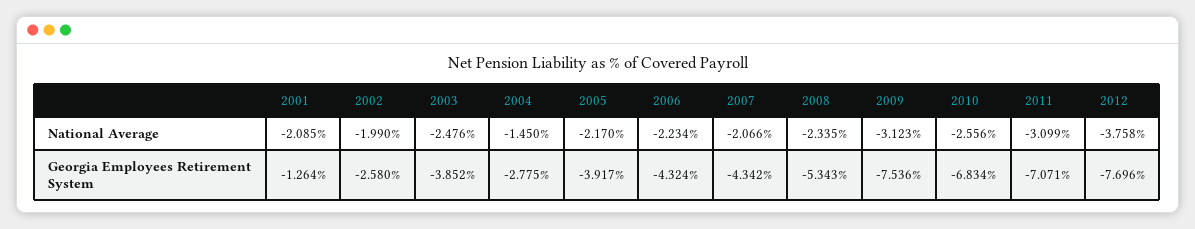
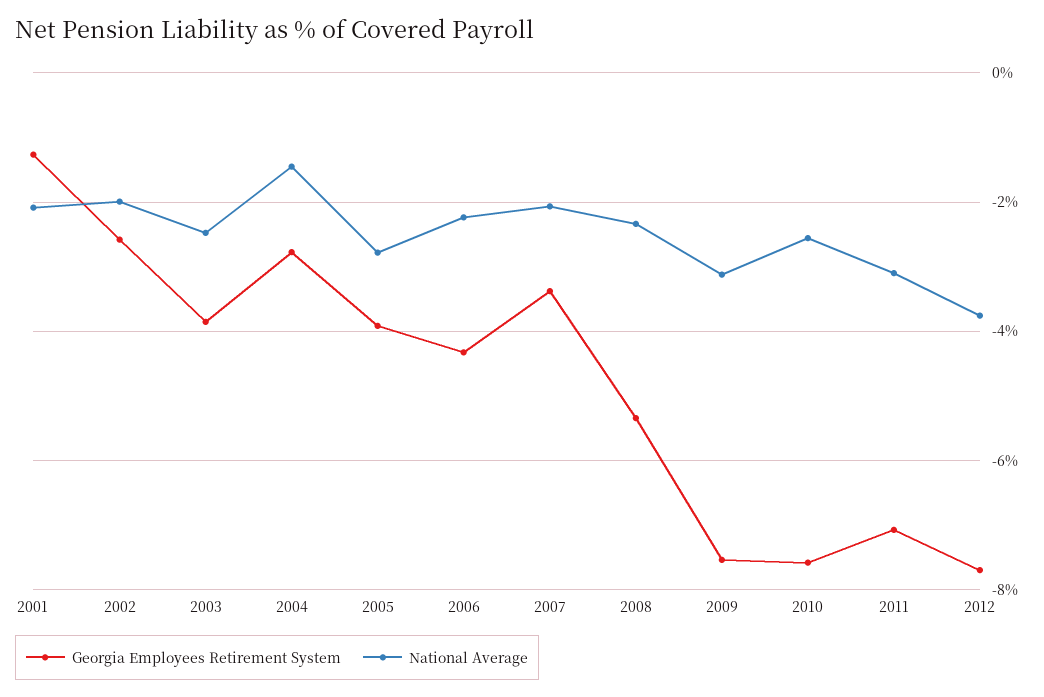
  {
    "National Average": {
      "2001": -2.085,
      "2002": -1.99,
      "2003": -2.476,
      "2004": -1.45,
-     "2005": -2.17,
+     "2005": -2.8,
      "2006": -2.234,
      "2007": -2.066,
      "2008": -2.335,
      "2009": -3.123,
      "2010": -2.556,
      "2011": -3.099,
      "2012": -3.758
    },
    "Georgia Employees Retirement System": {
      "2001": -1.264,
      "2002": -2.58,
      "2003": -3.852,
      "2004": -2.775,
      "2005": -3.917,
      "2006": -4.324,
-     "2007": -4.342,
+     "2007": -3.4,
      "2008": -5.343,
      "2009": -7.536,
-     "2010": -6.834,
+     "2010": -7.6,
      "2011": -7.071,
      "2012": -7.696
    }
  }

